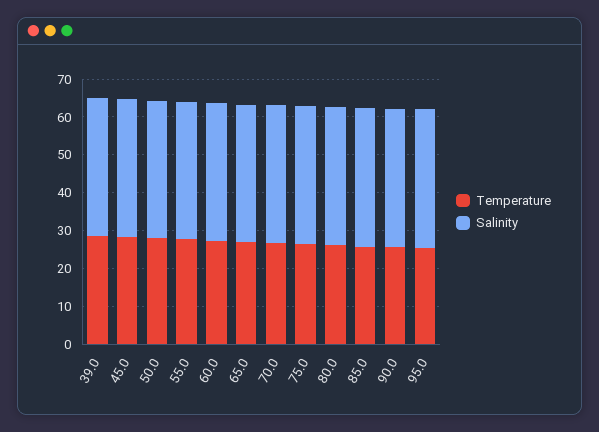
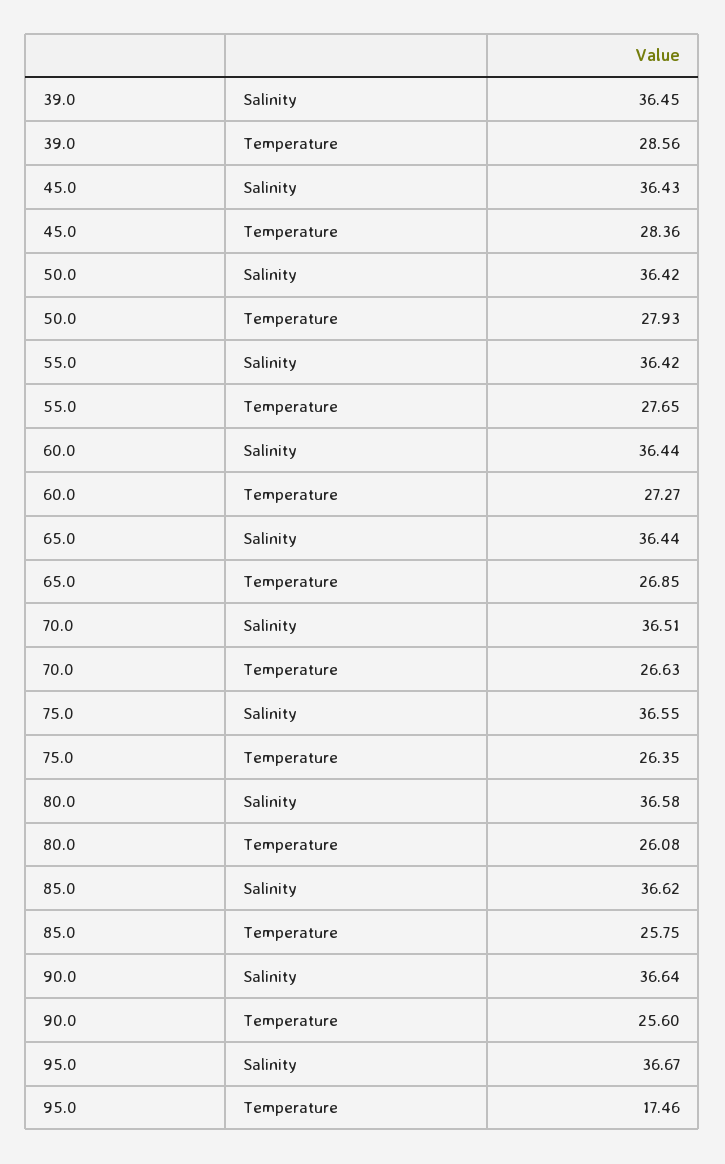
  {
    "Temperature": {
      "39.0": 28.56,
      "45.0": 28.36,
      "50.0": 27.93,
      "55.0": 27.65,
      "60.0": 27.27,
      "65.0": 26.85,
      "70.0": 26.63,
      "75.0": 26.35,
      "80.0": 26.08,
      "85.0": 25.75,
      "90.0": 25.6,
-     "95.0": 25
+     "95.0": 17.46
    },
    "Salinity": {
      "39.0": 36.45,
      "45.0": 36.43,
      "50.0": 36.42,
      "55.0": 36.42,
      "60.0": 36.44,
      "65.0": 36.44,
      "70.0": 36.51,
      "75.0": 36.55,
      "80.0": 36.58,
      "85.0": 36.62,
      "90.0": 36.64,
      "95.0": 36.67
    }
  }

